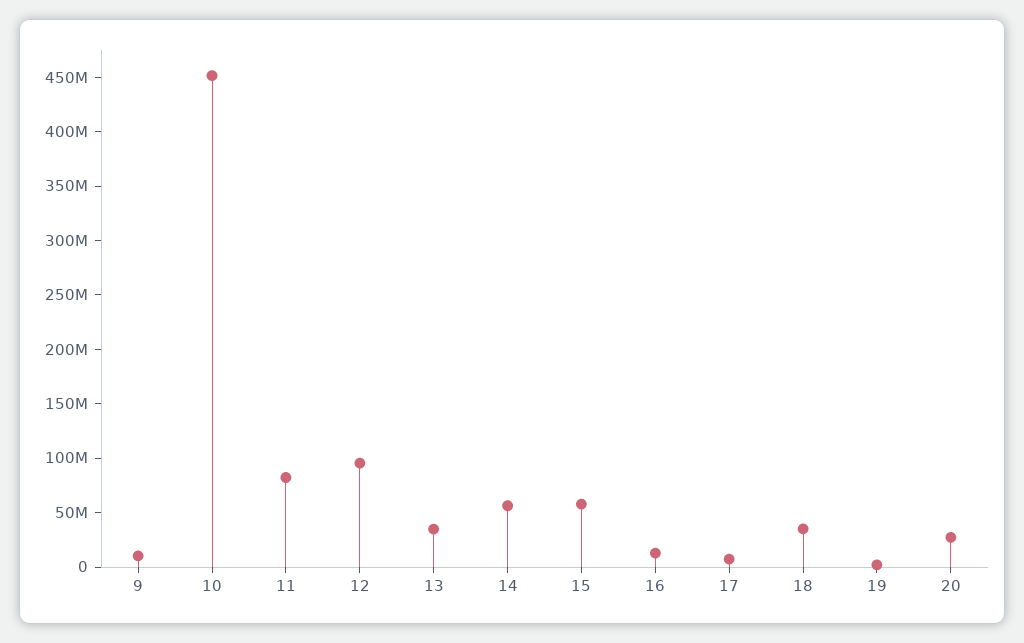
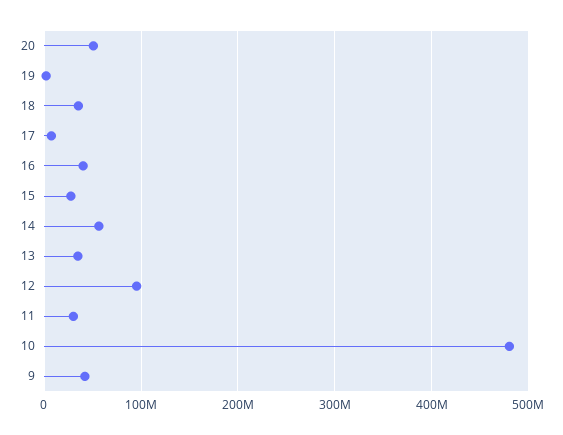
  {
-   "9": 10000000,
+   "9": 40000000,
-   "10": 450000000,
+   "10": 480000000,
-   "11": 80000000,
+   "11": 30000000,
    "12": 100000000,
    "13": 30000000,
    "14": 60000000,
-   "15": 60000000,
+   "15": 30000000,
-   "16": 10000000,
+   "16": 40000000,
    "17": 10000000,
    "18": 40000000,
    "19": 0,
-   "20": 30000000
+   "20": 50000000
  }

